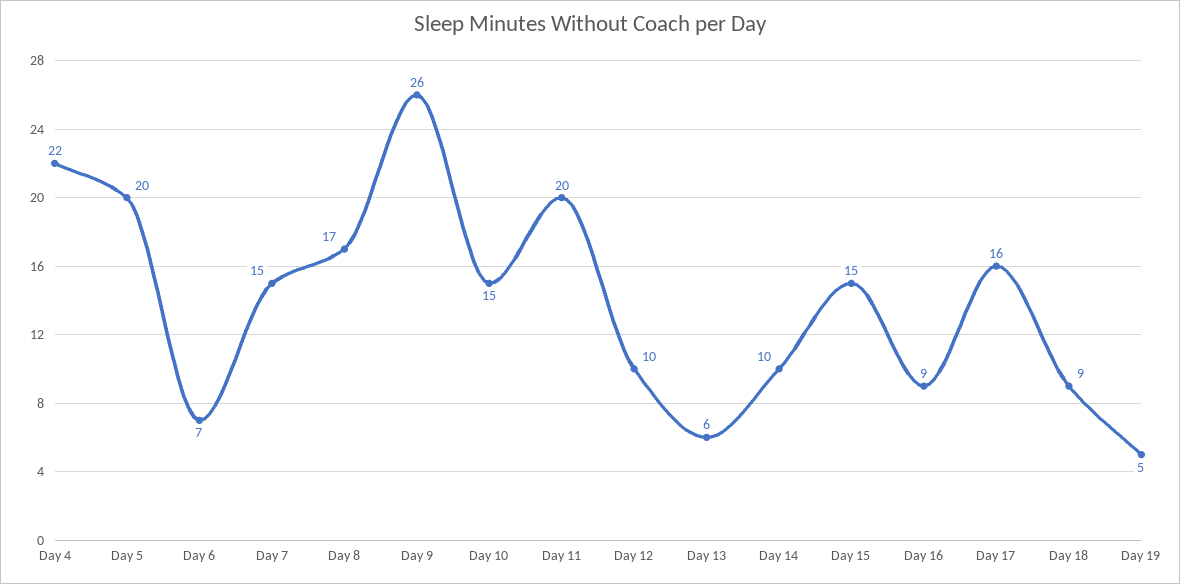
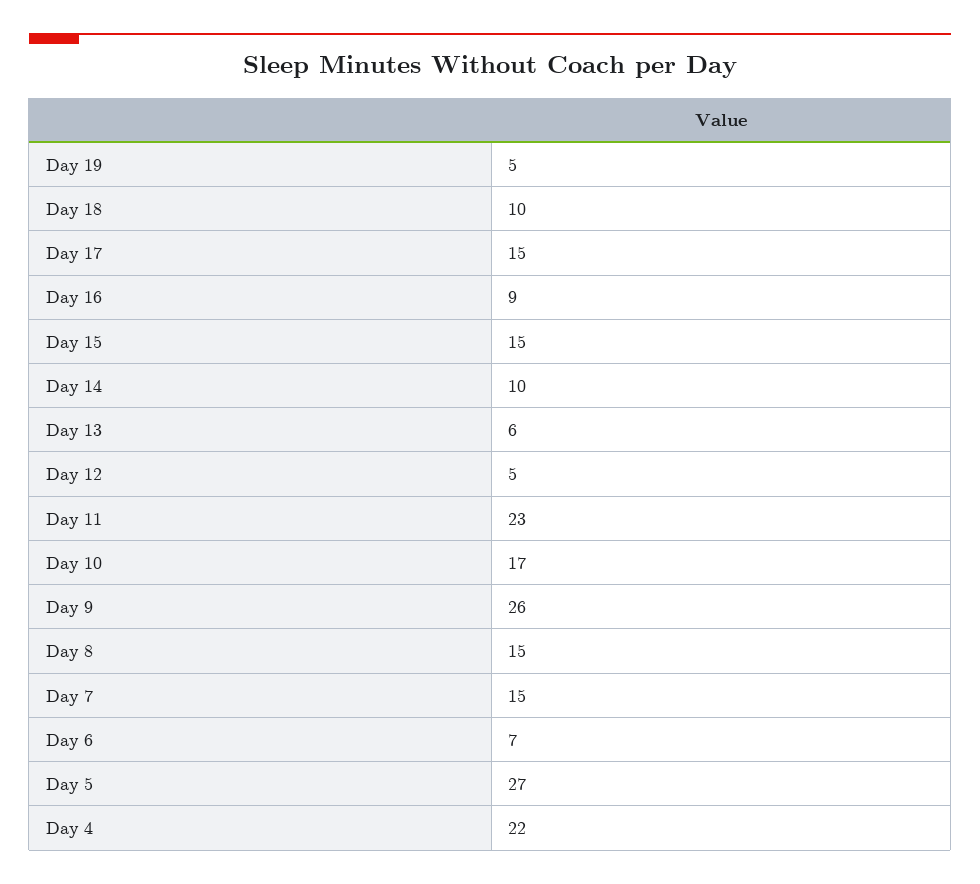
  {
    "Day 4": 22,
-   "Day 5": 20,
+   "Day 5": 27,
    "Day 6": 7,
    "Day 7": 15,
-   "Day 8": 17,
+   "Day 8": 15,
    "Day 9": 26,
-   "Day 10": 15,
+   "Day 10": 17,
-   "Day 11": 20,
+   "Day 11": 23,
-   "Day 12": 10,
+   "Day 12": 5,
    "Day 13": 6,
    "Day 14": 10,
    "Day 15": 15,
    "Day 16": 9,
-   "Day 17": 16,
+   "Day 17": 15,
-   "Day 18": 9,
+   "Day 18": 10,
    "Day 19": 5
  }

